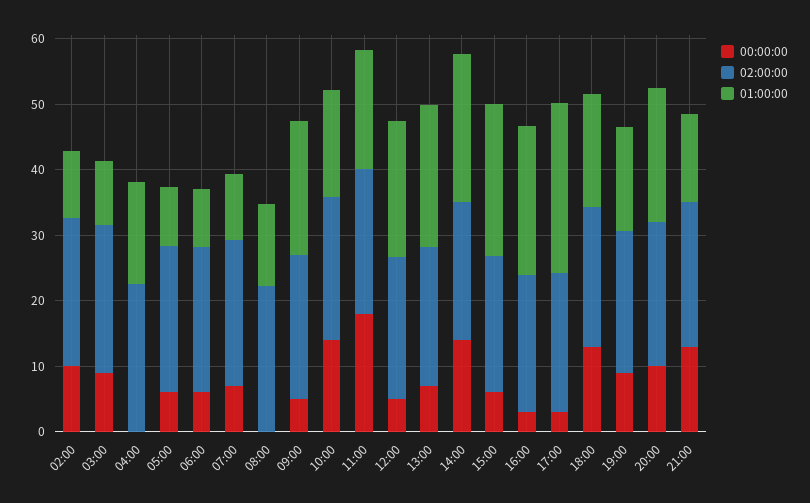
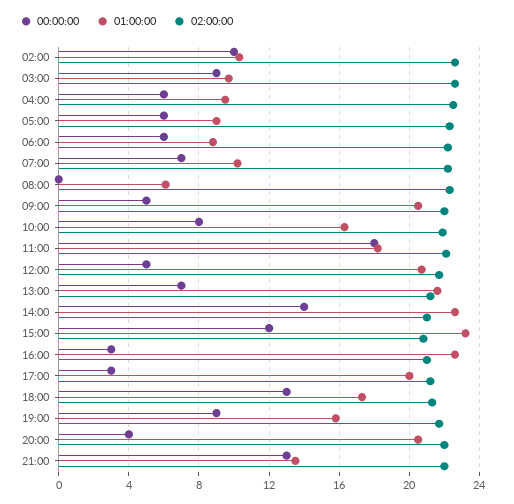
  {
    "00:00:00": {
      "02:00": 10,
      "03:00": 9,
-     "04:00": 0,
+     "04:00": 6,
      "05:00": 6,
      "06:00": 6,
      "07:00": 7,
      "08:00": 0,
      "09:00": 5,
-     "10:00": 14,
+     "10:00": 8,
      "11:00": 18,
      "12:00": 5,
      "13:00": 7,
      "14:00": 14,
-     "15:00": 6,
+     "15:00": 12,
      "16:00": 3,
      "17:00": 3,
      "18:00": 13,
      "19:00": 9,
-     "20:00": 10,
+     "20:00": 4,
      "21:00": 13
    },
    "02:00:00": {
      "02:00": 22.5,
      "03:00": 22.5,
      "04:00": 22.5,
      "05:00": 22.5,
      "06:00": 22,
      "07:00": 22,
      "08:00": 22.5,
      "09:00": 22,
      "10:00": 22,
      "11:00": 22,
      "12:00": 21.5,
      "13:00": 21,
      "14:00": 21,
      "15:00": 21,
      "16:00": 21,
      "17:00": 21,
      "18:00": 21.5,
      "19:00": 21.5,
      "20:00": 22,
      "21:00": 22
    },
    "01:00:00": {
      "02:00": 10.5,
      "03:00": 9.5,
-     "04:00": 16,
+     "04:00": 9.5,
      "05:00": 9,
      "06:00": 9,
      "07:00": 10,
-     "08:00": 12,
+     "08:00": 6,
      "09:00": 20.5,
      "10:00": 16.5,
      "11:00": 18,
      "12:00": 20.5,
      "13:00": 21.5,
      "14:00": 22.5,
      "15:00": 23,
      "16:00": 22.5,
-     "17:00": 26,
+     "17:00": 20,
      "18:00": 17.5,
      "19:00": 16,
      "20:00": 20.5,
      "21:00": 13.5
    }
  }

